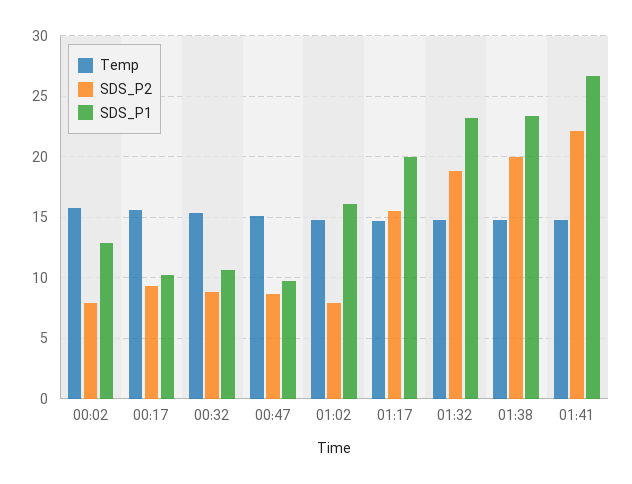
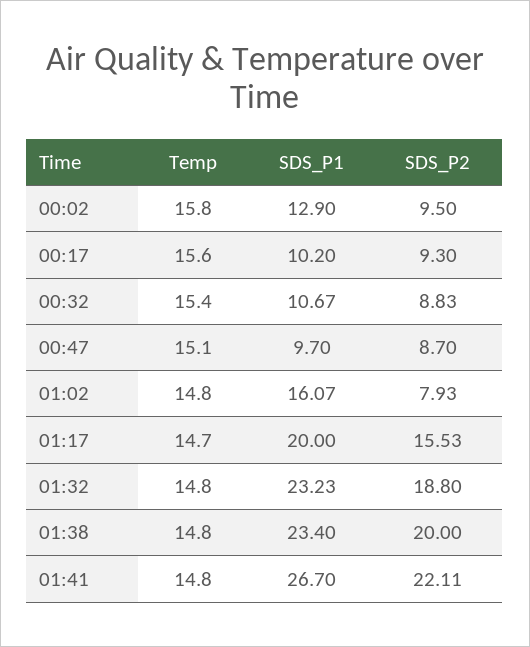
  {
    "Temp": {
      "00:02": 15.8,
      "00:17": 15.6,
      "00:32": 15.4,
      "00:47": 15.1,
      "01:02": 14.8,
      "01:17": 14.7,
      "01:32": 14.8,
      "01:38": 14.8,
      "01:41": 14.8
    },
    "SDS_P2": {
-     "00:02": 8,
+     "00:02": 9.5,
      "00:17": 9.3,
      "00:32": 8.83,
      "00:47": 8.7,
      "01:02": 7.93,
      "01:17": 15.53,
      "01:32": 18.8,
      "01:38": 20,
      "01:41": 22.11
    },
    "SDS_P1": {
      "00:02": 12.9,
      "00:17": 10.2,
      "00:32": 10.67,
      "00:47": 9.7,
      "01:02": 16.07,
      "01:17": 20,
      "01:32": 23.23,
      "01:38": 23.4,
      "01:41": 26.7
    }
  }

